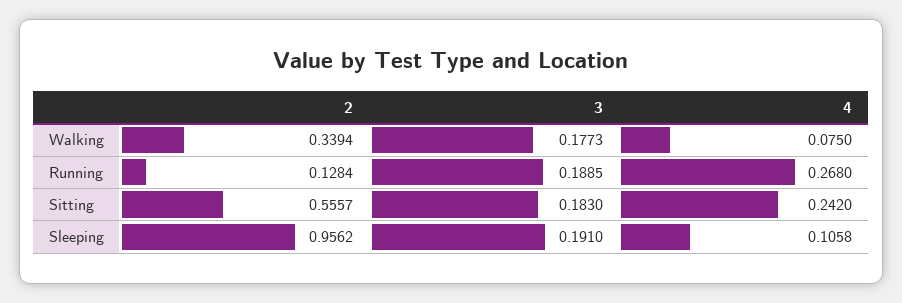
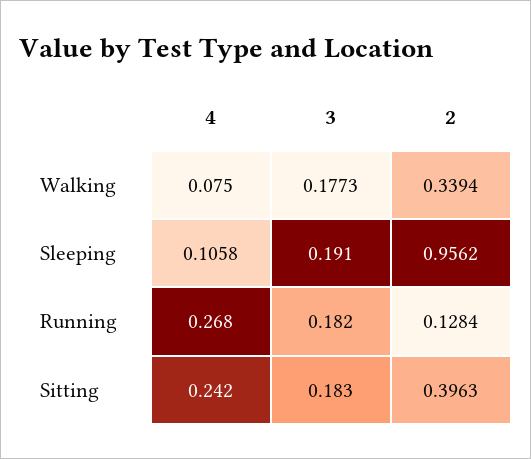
  {
    "2": {
      "Walking": 0.3394,
      "Running": 0.1284,
-     "Sitting": 0.5557,
+     "Sitting": 0.3963,
      "Sleeping": 0.9562
    },
    "3": {
      "Walking": 0.1773,
-     "Running": 0.1885,
+     "Running": 0.182,
      "Sitting": 0.183,
      "Sleeping": 0.191
    },
    "4": {
      "Walking": 0.075,
      "Running": 0.268,
      "Sitting": 0.242,
      "Sleeping": 0.1058
    }
  }

